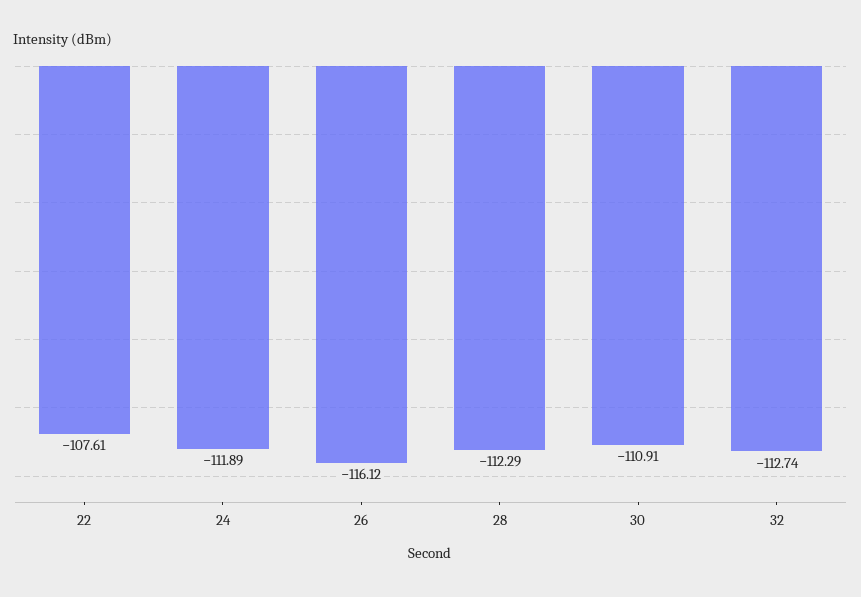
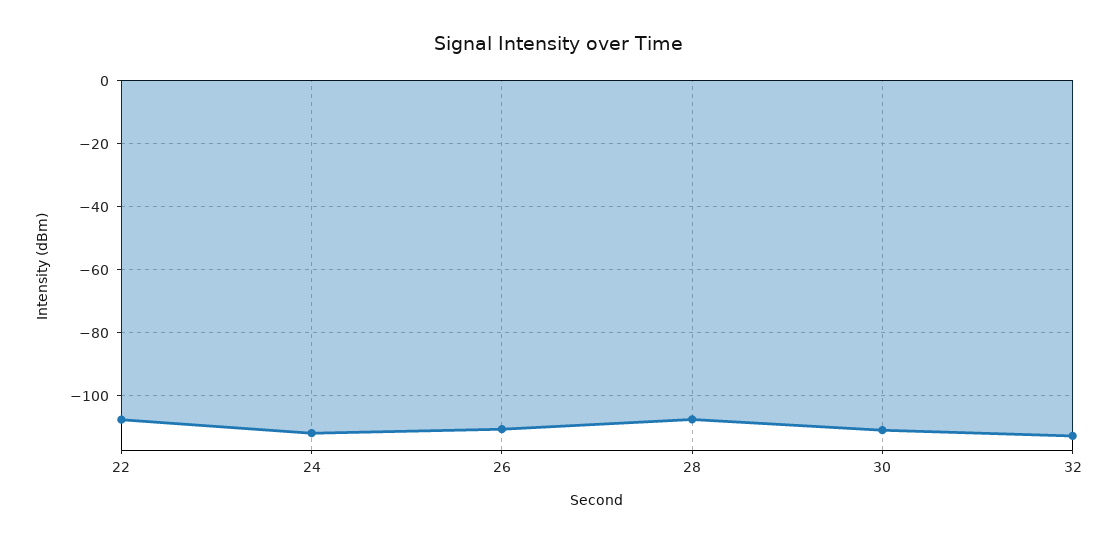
  {
    "22": -107.61,
    "24": -111.89,
-   "26": -116.12,
+   "26": -110,
-   "28": -112.29,
+   "28": -108,
    "30": -110.91,
    "32": -112.74
  }

